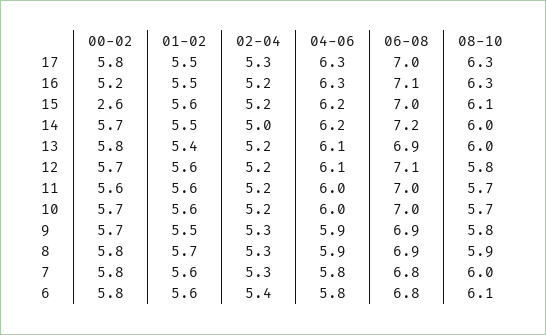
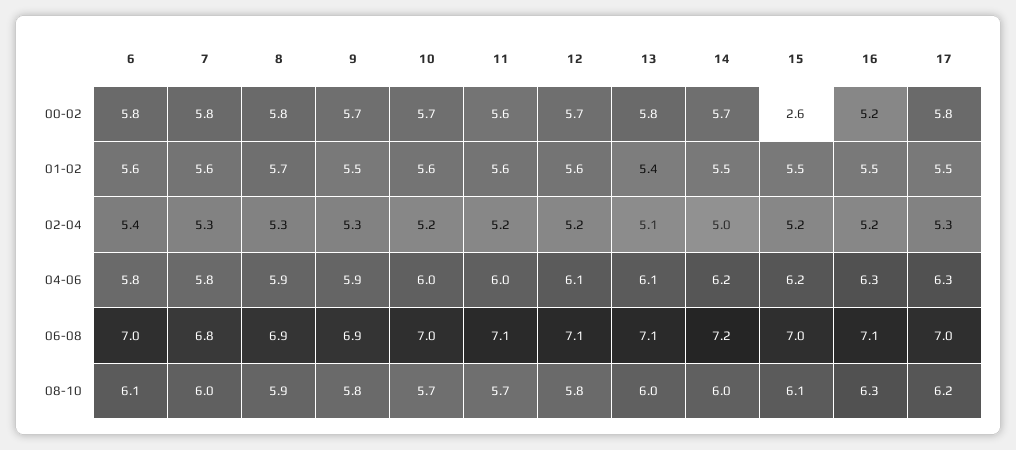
  {
    "00-02": {
      "17": 5.8,
      "16": 5.2,
      "15": 2.6,
      "14": 5.7,
      "13": 5.8,
      "12": 5.7,
      "11": 5.6,
      "10": 5.7,
      "9": 5.7,
      "8": 5.8,
      "7": 5.8,
      "6": 5.8
    },
    "01-02": {
      "17": 5.5,
      "16": 5.5,
-     "15": 5.6,
+     "15": 5.5,
      "14": 5.5,
      "13": 5.4,
      "12": 5.6,
      "11": 5.6,
      "10": 5.6,
      "9": 5.5,
      "8": 5.7,
      "7": 5.6,
      "6": 5.6
    },
    "02-04": {
      "17": 5.3,
      "16": 5.2,
      "15": 5.2,
      "14": 5,
-     "13": 5.2,
+     "13": 5.1,
      "12": 5.2,
      "11": 5.2,
      "10": 5.2,
      "9": 5.3,
      "8": 5.3,
      "7": 5.3,
      "6": 5.4
    },
    "04-06": {
      "17": 6.3,
      "16": 6.3,
      "15": 6.2,
      "14": 6.2,
      "13": 6.1,
      "12": 6.1,
      "11": 6,
      "10": 6,
      "9": 5.9,
      "8": 5.9,
      "7": 5.8,
      "6": 5.8
    },
    "06-08": {
      "17": 7,
      "16": 7.1,
      "15": 7,
      "14": 7.2,
-     "13": 6.9,
+     "13": 7.1,
      "12": 7.1,
-     "11": 7,
+     "11": 7.1,
      "10": 7,
      "9": 6.9,
      "8": 6.9,
      "7": 6.8,
-     "6": 6.8
+     "6": 7
    },
    "08-10": {
-     "17": 6.3,
+     "17": 6.2,
      "16": 6.3,
      "15": 6.1,
      "14": 6,
      "13": 6,
      "12": 5.8,
      "11": 5.7,
      "10": 5.7,
      "9": 5.8,
      "8": 5.9,
      "7": 6,
      "6": 6.1
    }
  }

